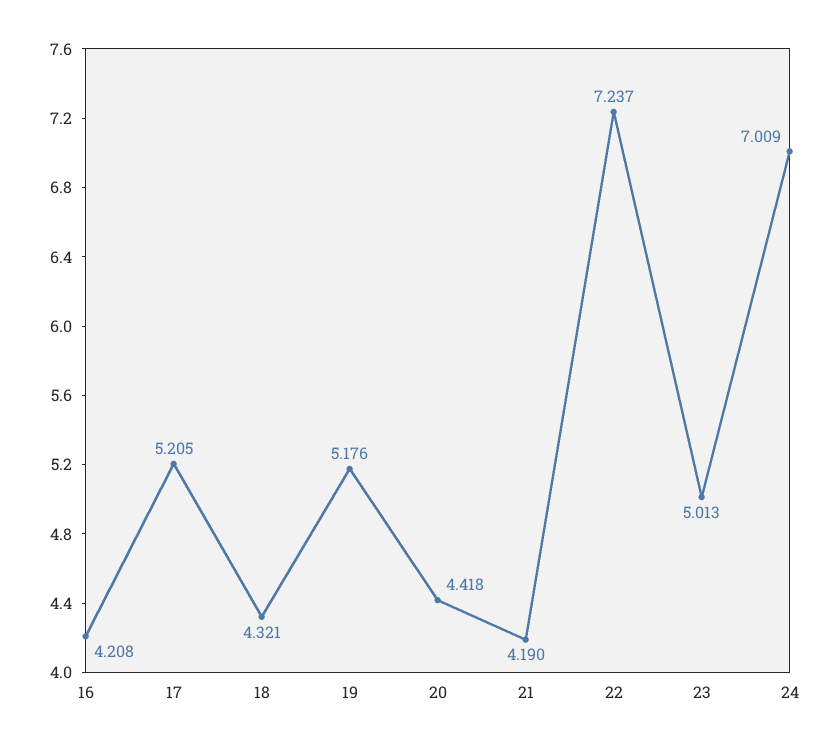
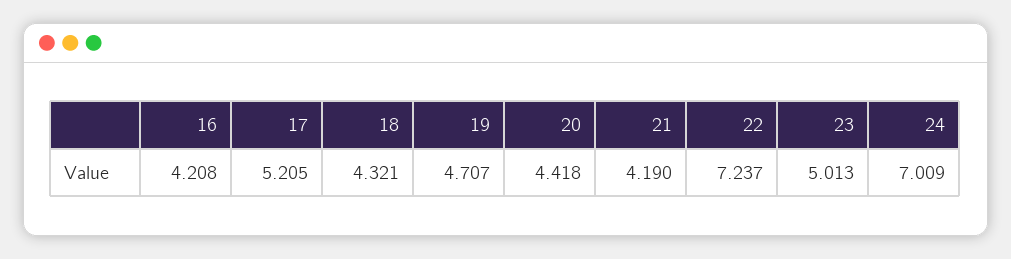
  {
    "16": 4.208,
    "17": 5.205,
    "18": 4.321,
-   "19": 5.176,
+   "19": 4.707,
    "20": 4.418,
    "21": 4.19,
    "22": 7.237,
    "23": 5.013,
    "24": 7.009
  }

